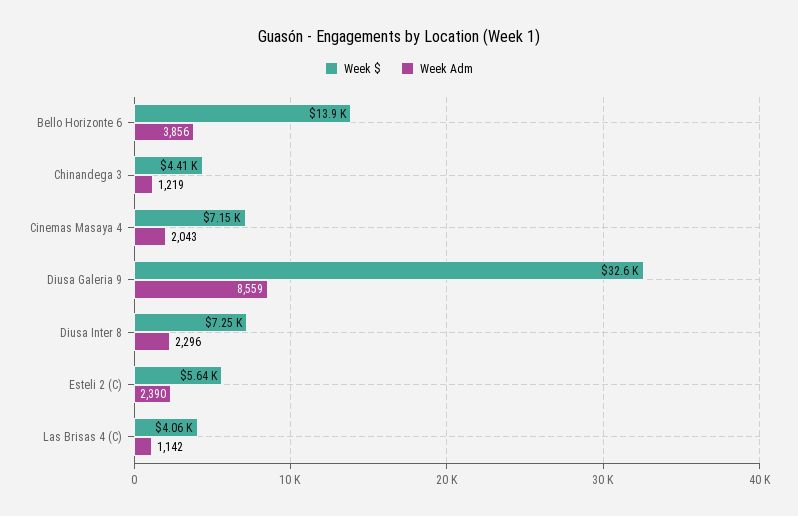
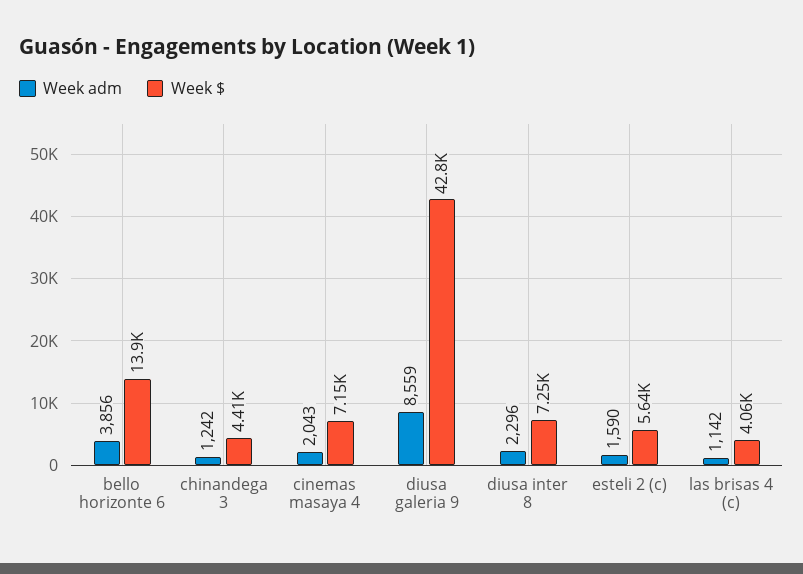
  {
    "Week $": {
      "Bello Horizonte 6": 13900,
      "Chinandega 3": 4410,
      "Cinemas Masaya 4": 7150,
-     "Diusa Galeria 9": 32600,
+     "Diusa Galeria 9": 42800,
      "Diusa Inter 8": 7250,
      "Esteli 2 (C)": 5640,
      "Las Brisas 4 (C)": 4060
    },
    "Week Adm": {
      "Bello Horizonte 6": 3856,
-     "Chinandega 3": 1219,
+     "Chinandega 3": 1242,
      "Cinemas Masaya 4": 2043,
      "Diusa Galeria 9": 8559,
      "Diusa Inter 8": 2296,
-     "Esteli 2 (C)": 2390,
+     "Esteli 2 (C)": 1590,
      "Las Brisas 4 (C)": 1142
    }
  }

